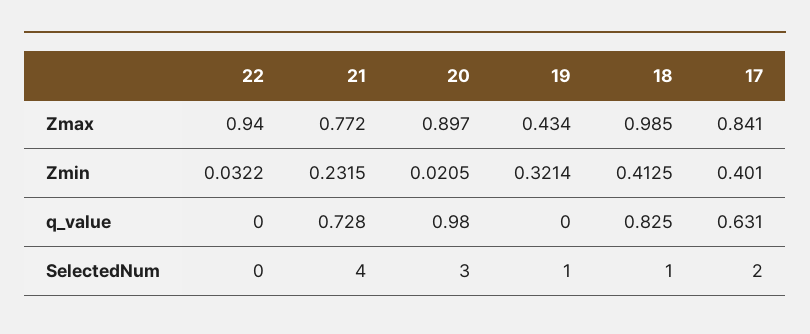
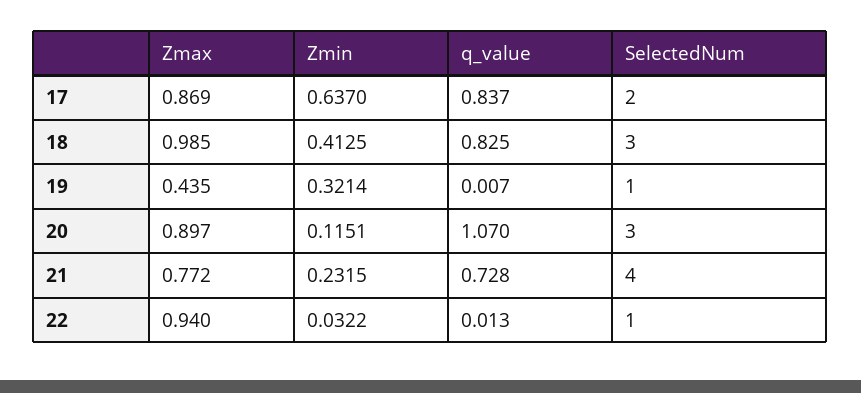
  {
    "22": {
      "Zmax": 0.94,
      "Zmin": 0.0322,
-     "q_value": 0,
+     "q_value": 0.013,
-     "SelectedNum": 0
+     "SelectedNum": 1
    },
    "21": {
      "Zmax": 0.772,
      "Zmin": 0.2315,
      "q_value": 0.728,
      "SelectedNum": 4
    },
    "20": {
      "Zmax": 0.897,
-     "Zmin": 0.0205,
+     "Zmin": 0.1151,
-     "q_value": 0.98,
+     "q_value": 1.07,
      "SelectedNum": 3
    },
    "19": {
-     "Zmax": 0.434,
+     "Zmax": 0.435,
      "Zmin": 0.3214,
-     "q_value": 0,
+     "q_value": 0.007,
      "SelectedNum": 1
    },
    "18": {
      "Zmax": 0.985,
      "Zmin": 0.4125,
      "q_value": 0.825,
-     "SelectedNum": 1
+     "SelectedNum": 3
    },
    "17": {
-     "Zmax": 0.841,
+     "Zmax": 0.869,
-     "Zmin": 0.401,
+     "Zmin": 0.637,
-     "q_value": 0.631,
+     "q_value": 0.837,
      "SelectedNum": 2
    }
  }

